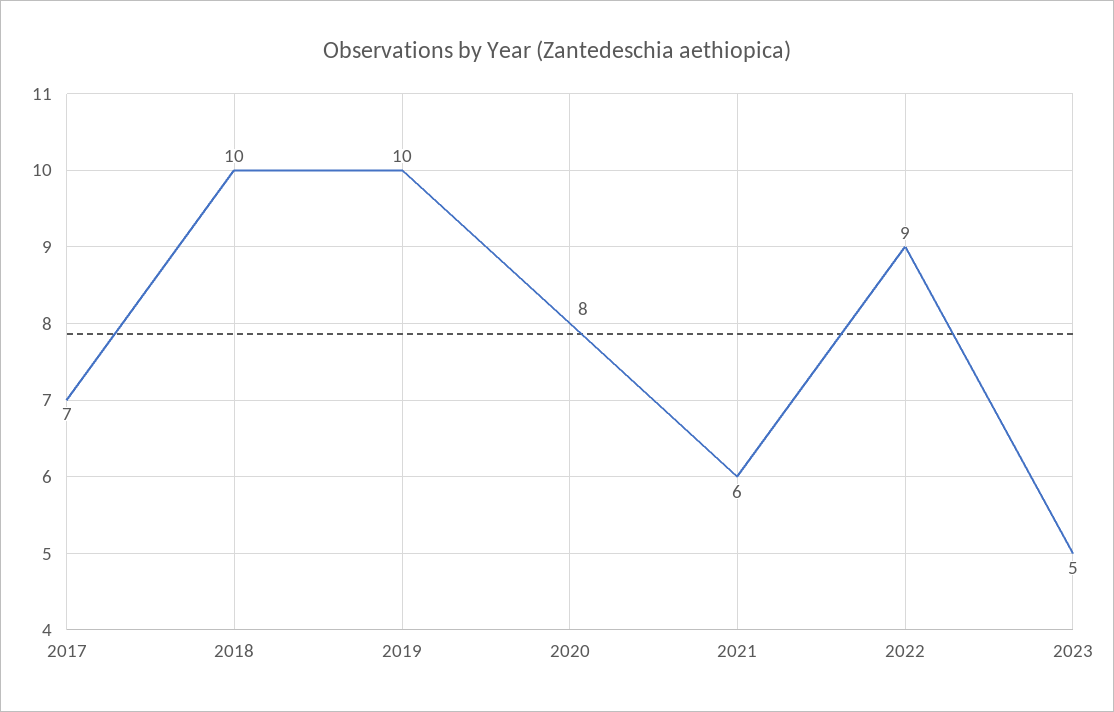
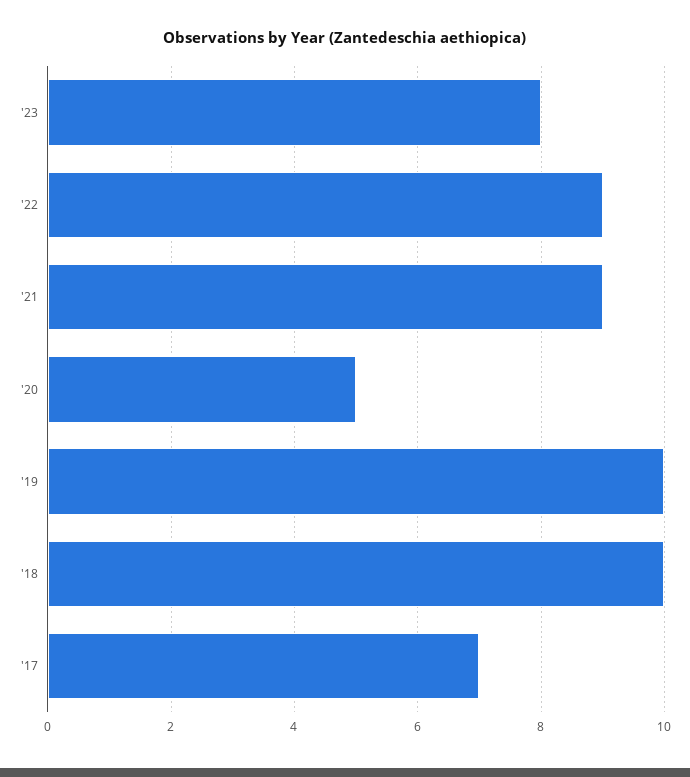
  {
    "2017": 7,
    "2018": 10,
    "2019": 10,
-   "2020": 8,
+   "2020": 5,
-   "2021": 6,
+   "2021": 9,
    "2022": 9,
-   "2023": 5
+   "2023": 8
  }

